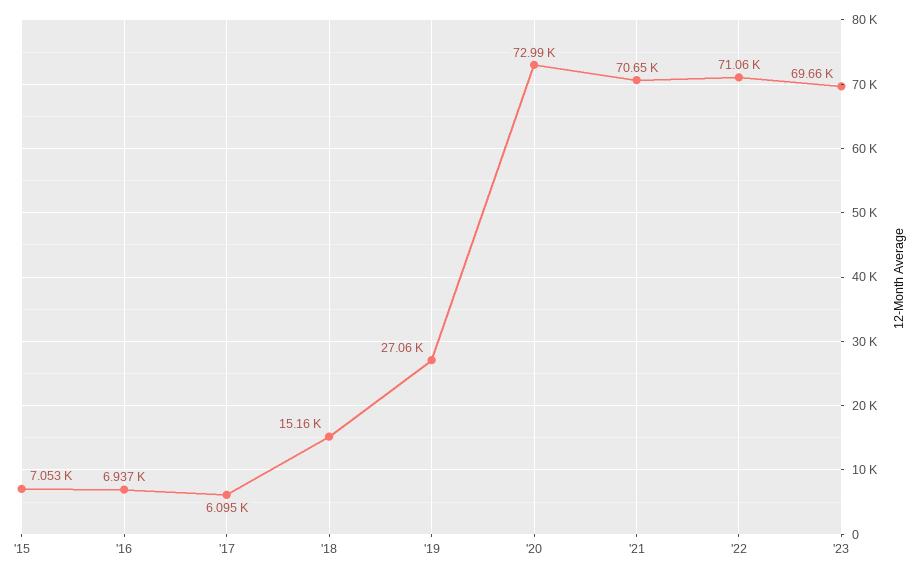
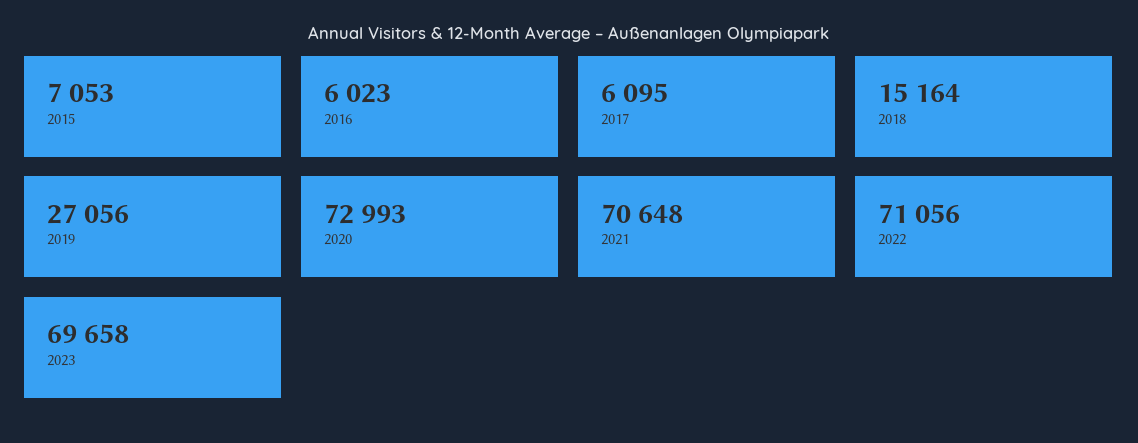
  {
    "'15": 7053,
-   "'16": 6937,
+   "'16": 6023,
    "'17": 6095,
    "'18": 15164,
    "'19": 27056,
    "'20": 72993,
    "'21": 70648,
    "'22": 71056,
    "'23": 69658
  }

